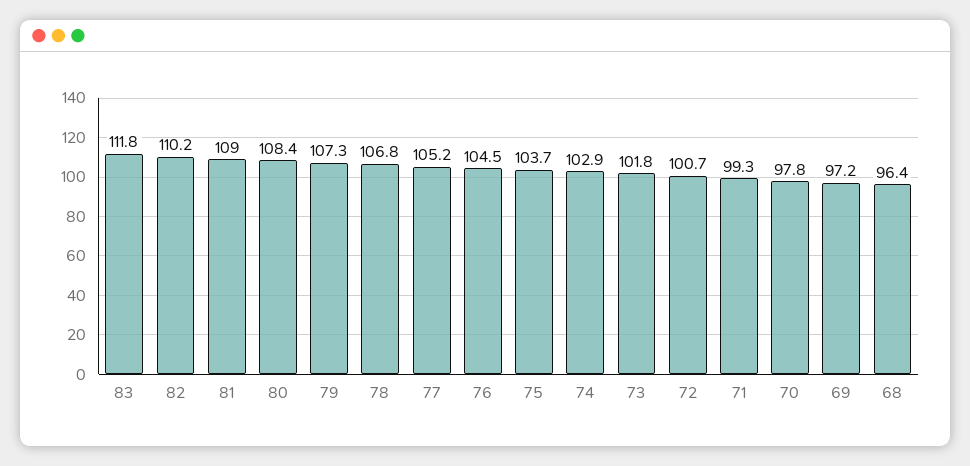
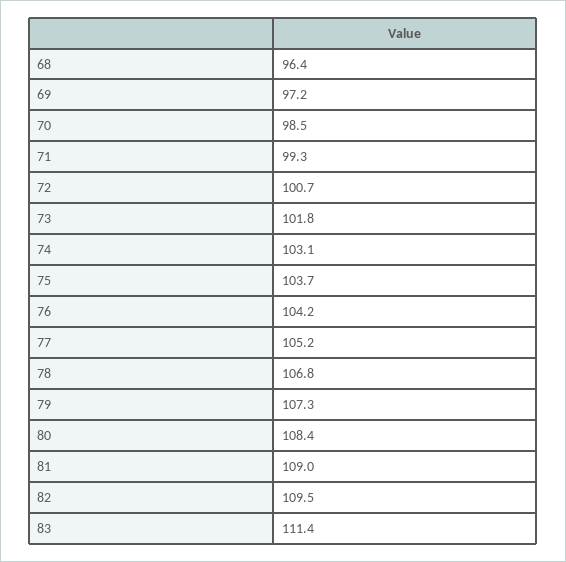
  {
-   "83": 111.8,
+   "83": 111.4,
-   "82": 110.2,
+   "82": 109.5,
    "81": 109,
    "80": 108.4,
    "79": 107.3,
    "78": 106.8,
    "77": 105.2,
-   "76": 104.5,
+   "76": 104.2,
    "75": 103.7,
-   "74": 102.9,
+   "74": 103.1,
    "73": 101.8,
    "72": 100.7,
    "71": 99.3,
-   "70": 97.8,
+   "70": 98.5,
    "69": 97.2,
    "68": 96.4
  }

